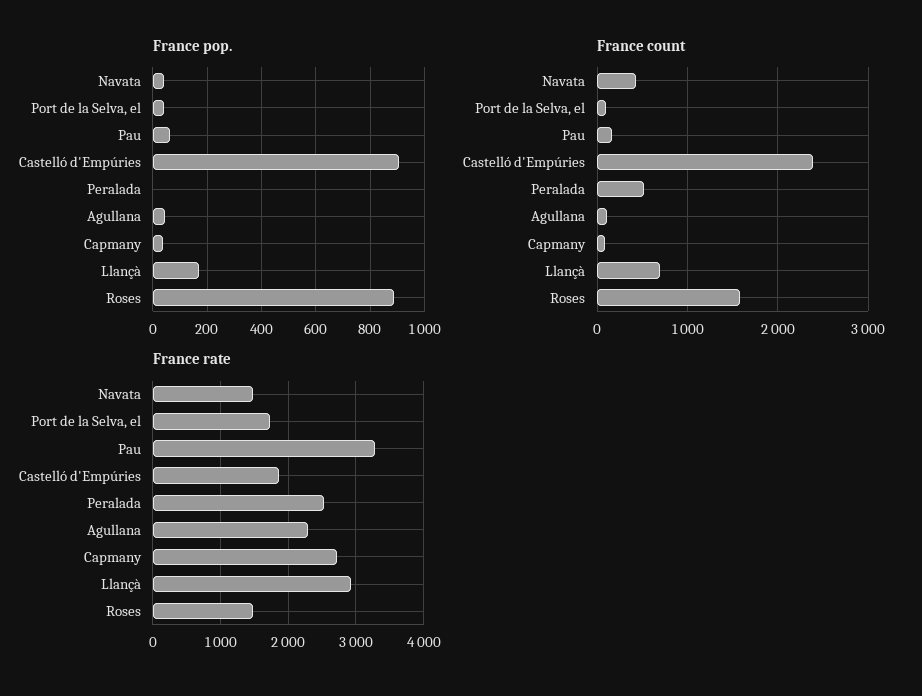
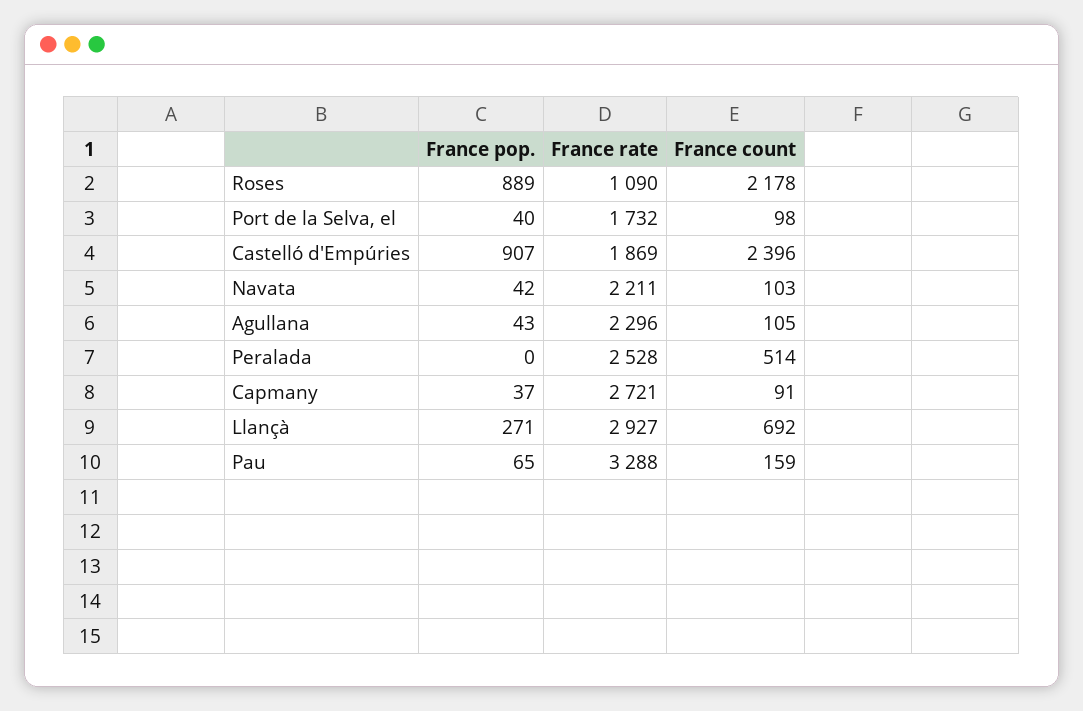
  {
    "France pop.": {
      "Navata": 42,
      "Port de la Selva, el": 40,
      "Pau": 65,
      "Castelló d'Empúries": 907,
      "Peralada": 0,
      "Agullana": 43,
      "Capmany": 37,
-     "Llançà": 175,
+     "Llançà": 271,
      "Roses": 889
    },
    "France count": {
-     "Navata": 400,
+     "Navata": 103,
      "Port de la Selva, el": 98,
      "Pau": 159,
      "Castelló d'Empúries": 2396,
      "Peralada": 514,
      "Agullana": 105,
      "Capmany": 91,
      "Llançà": 692,
-     "Roses": 1600
+     "Roses": 2178
    },
    "France rate": {
-     "Navata": 1500,
+     "Navata": 2211,
      "Port de la Selva, el": 1732,
      "Pau": 3288,
      "Castelló d'Empúries": 1869,
      "Peralada": 2528,
      "Agullana": 2296,
      "Capmany": 2721,
      "Llançà": 2927,
-     "Roses": 1500
+     "Roses": 1090
    }
  }

